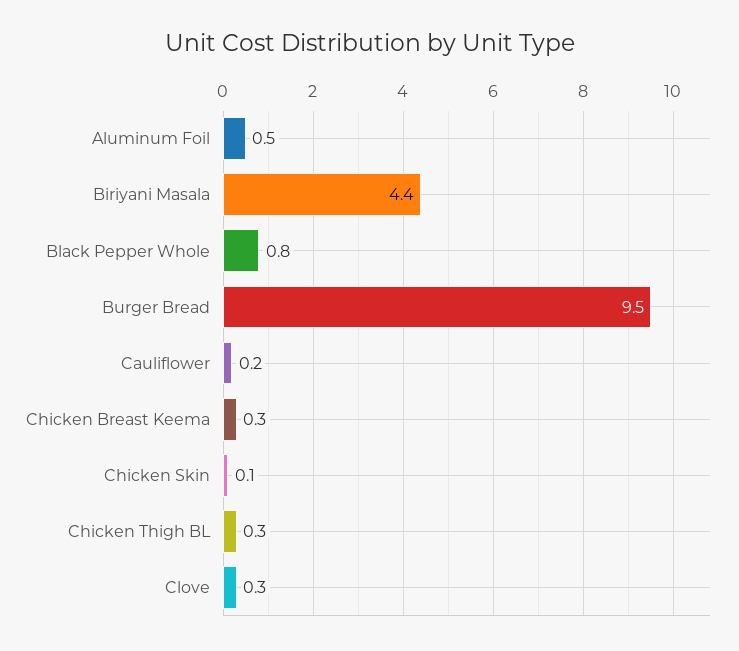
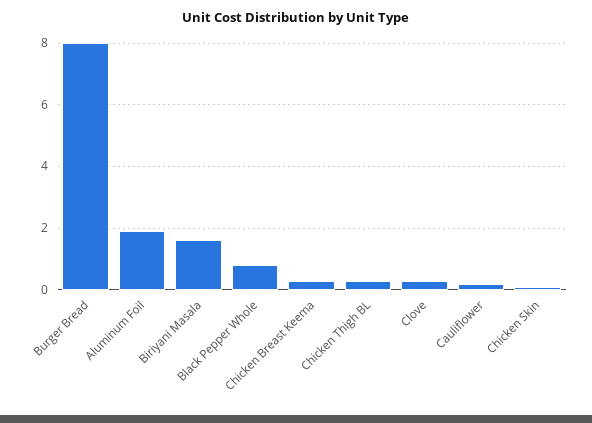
  {
-   "Aluminum Foil": 0.5,
+   "Aluminum Foil": 2,
-   "Biriyani Masala": 4.4,
+   "Biriyani Masala": 1.5,
    "Black Pepper Whole": 0.8,
-   "Burger Bread": 9.5,
+   "Burger Bread": 8,
    "Cauliflower": 0.2,
    "Chicken Breast Keema": 0.3,
    "Chicken Skin": 0.1,
    "Chicken Thigh BL": 0.3,
    "Clove": 0.3
  }

